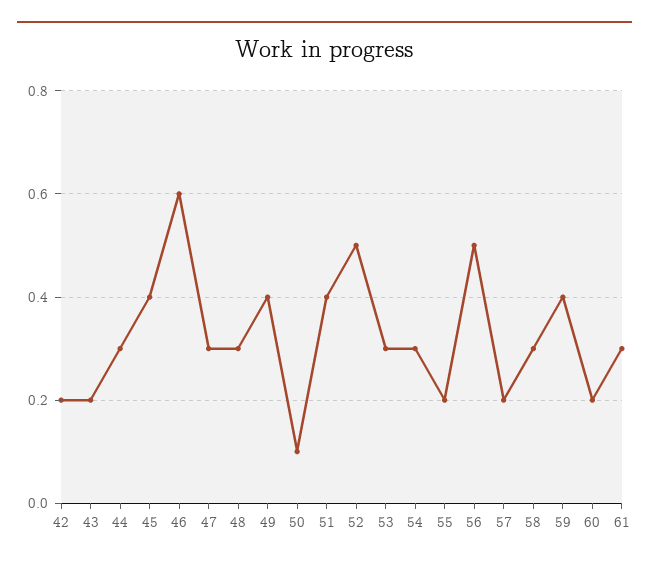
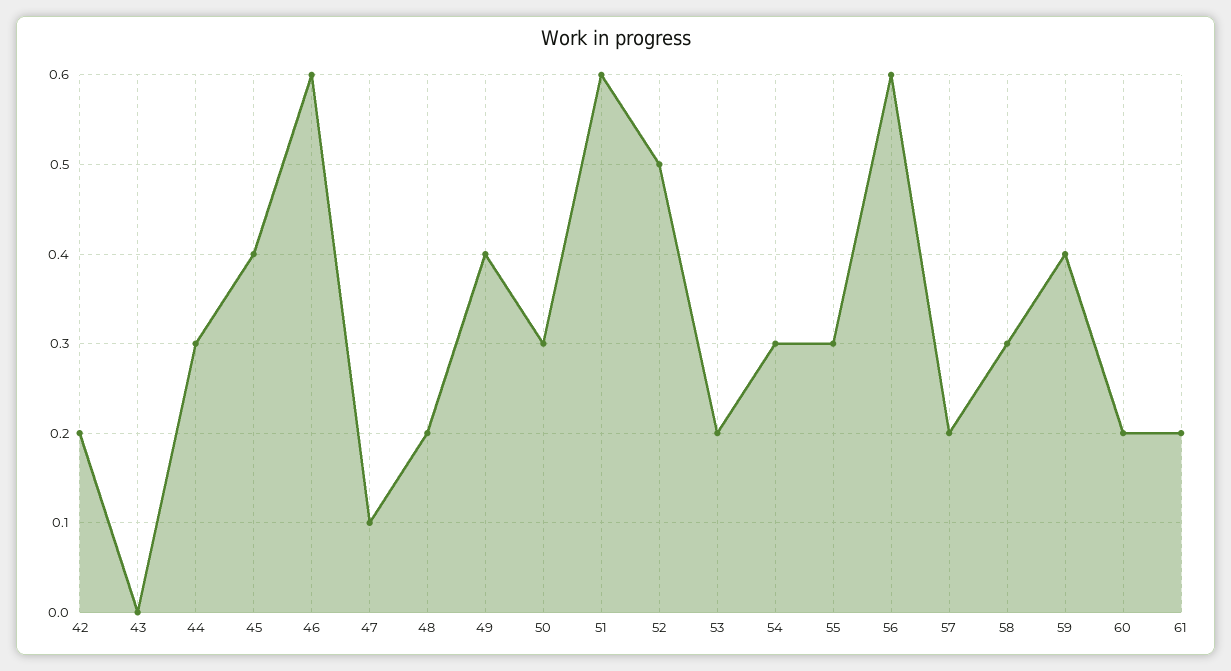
  {
    "42": 0.2,
-   "43": 0.2,
+   "43": 0,
    "44": 0.3,
    "45": 0.4,
    "46": 0.6,
-   "47": 0.3,
+   "47": 0.1,
-   "48": 0.3,
+   "48": 0.2,
    "49": 0.4,
-   "50": 0.1,
+   "50": 0.3,
-   "51": 0.4,
+   "51": 0.6,
    "52": 0.5,
-   "53": 0.3,
+   "53": 0.2,
    "54": 0.3,
-   "55": 0.2,
+   "55": 0.3,
-   "56": 0.5,
+   "56": 0.6,
    "57": 0.2,
    "58": 0.3,
    "59": 0.4,
    "60": 0.2,
-   "61": 0.3
+   "61": 0.2
  }

